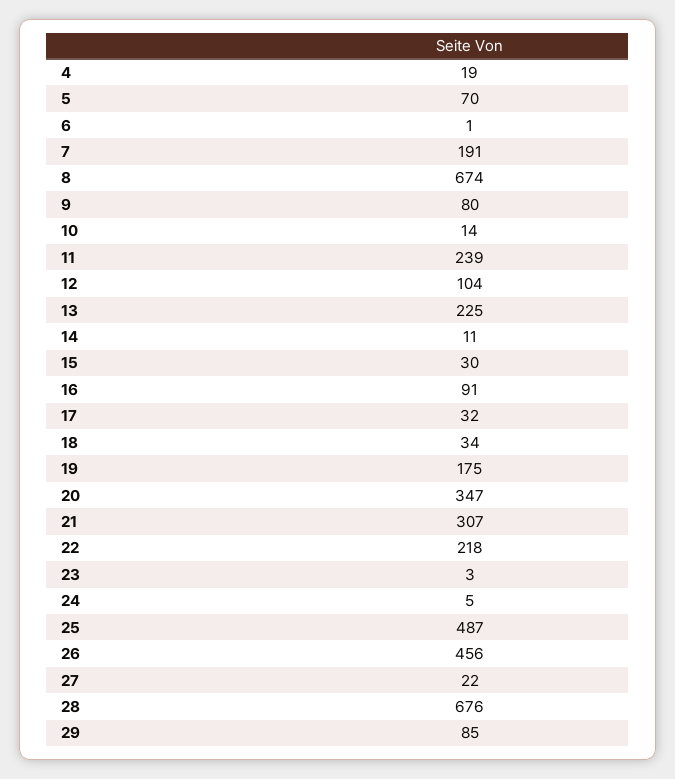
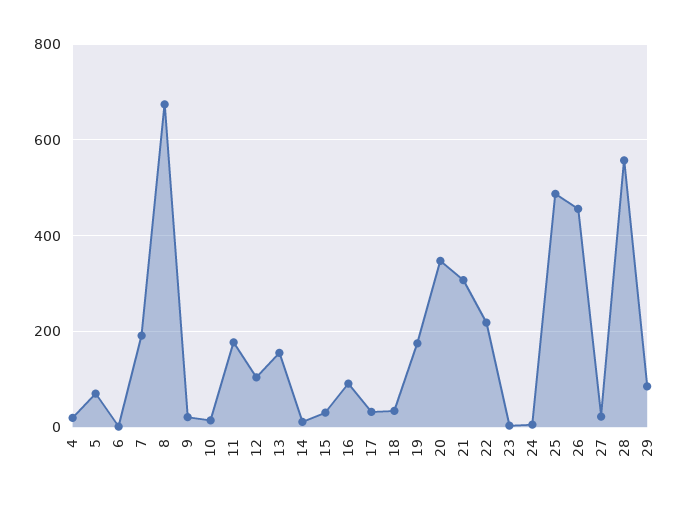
  {
    "4": 19,
    "5": 70,
    "6": 1,
    "7": 191,
    "8": 674,
-   "9": 80,
+   "9": 20,
    "10": 14,
-   "11": 239,
+   "11": 180,
    "12": 104,
-   "13": 225,
+   "13": 160,
    "14": 11,
    "15": 30,
    "16": 91,
    "17": 32,
    "18": 34,
    "19": 175,
    "20": 347,
    "21": 307,
    "22": 218,
    "23": 3,
    "24": 5,
    "25": 487,
    "26": 456,
    "27": 22,
-   "28": 676,
+   "28": 560,
    "29": 85
  }

